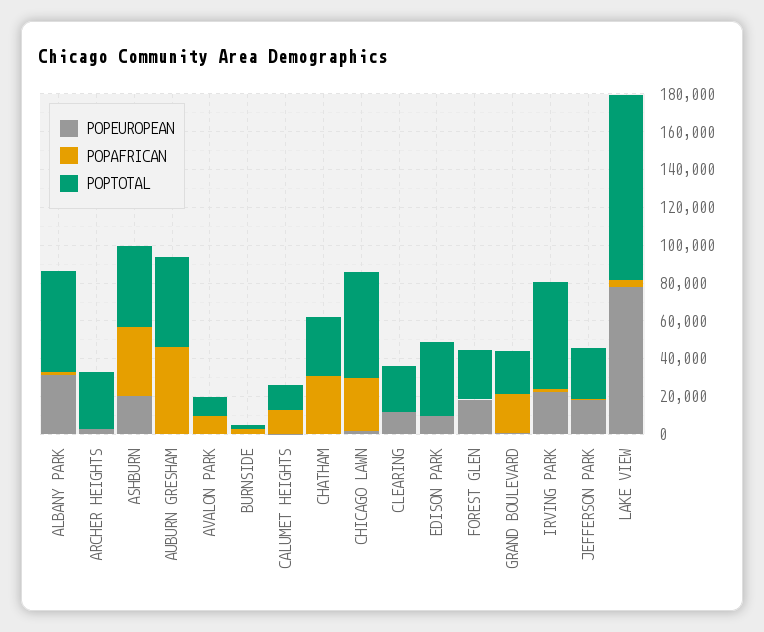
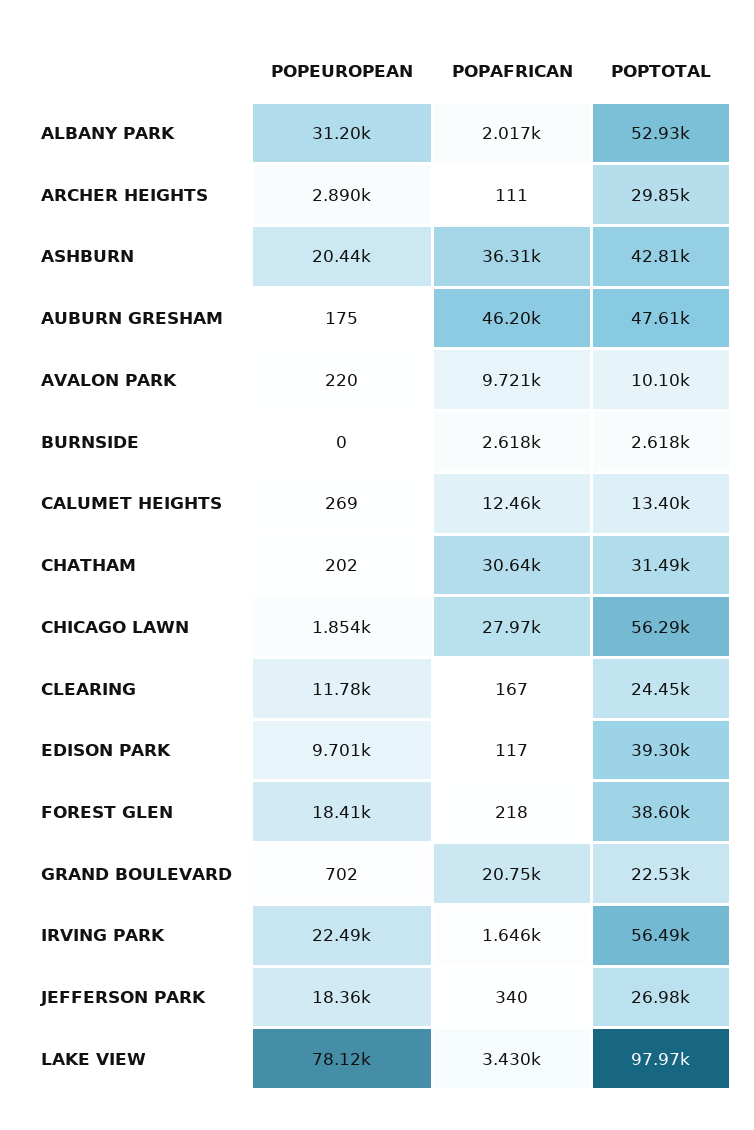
  {
    "POPEUROPEAN": {
      "ALBANY PARK": 31200,
      "ARCHER HEIGHTS": 2890,
      "ASHBURN": 20440,
      "AUBURN GRESHAM": 175,
      "AVALON PARK": 220,
      "BURNSIDE": 0,
      "CALUMET HEIGHTS": 269,
      "CHATHAM": 202,
      "CHICAGO LAWN": 1854,
      "CLEARING": 11780,
      "EDISON PARK": 9701,
      "FOREST GLEN": 18410,
      "GRAND BOULEVARD": 702,
      "IRVING PARK": 22490,
      "JEFFERSON PARK": 18360,
      "LAKE VIEW": 78120
    },
    "POPAFRICAN": {
      "ALBANY PARK": 2017,
      "ARCHER HEIGHTS": 111,
      "ASHBURN": 36310,
      "AUBURN GRESHAM": 46200,
      "AVALON PARK": 9721,
      "BURNSIDE": 2618,
      "CALUMET HEIGHTS": 12460,
      "CHATHAM": 30640,
      "CHICAGO LAWN": 27970,
      "CLEARING": 167,
      "EDISON PARK": 117,
      "FOREST GLEN": 218,
      "GRAND BOULEVARD": 20750,
      "IRVING PARK": 1646,
      "JEFFERSON PARK": 340,
      "LAKE VIEW": 3430
    },
    "POPTOTAL": {
      "ALBANY PARK": 52930,
      "ARCHER HEIGHTS": 29850,
      "ASHBURN": 42810,
      "AUBURN GRESHAM": 47610,
      "AVALON PARK": 10100,
      "BURNSIDE": 2618,
      "CALUMET HEIGHTS": 13400,
      "CHATHAM": 31490,
      "CHICAGO LAWN": 56290,
      "CLEARING": 24450,
      "EDISON PARK": 39300,
-     "FOREST GLEN": 25000,
+     "FOREST GLEN": 38600,
      "GRAND BOULEVARD": 22530,
      "IRVING PARK": 56490,
      "JEFFERSON PARK": 26980,
      "LAKE VIEW": 97970
    }
  }

